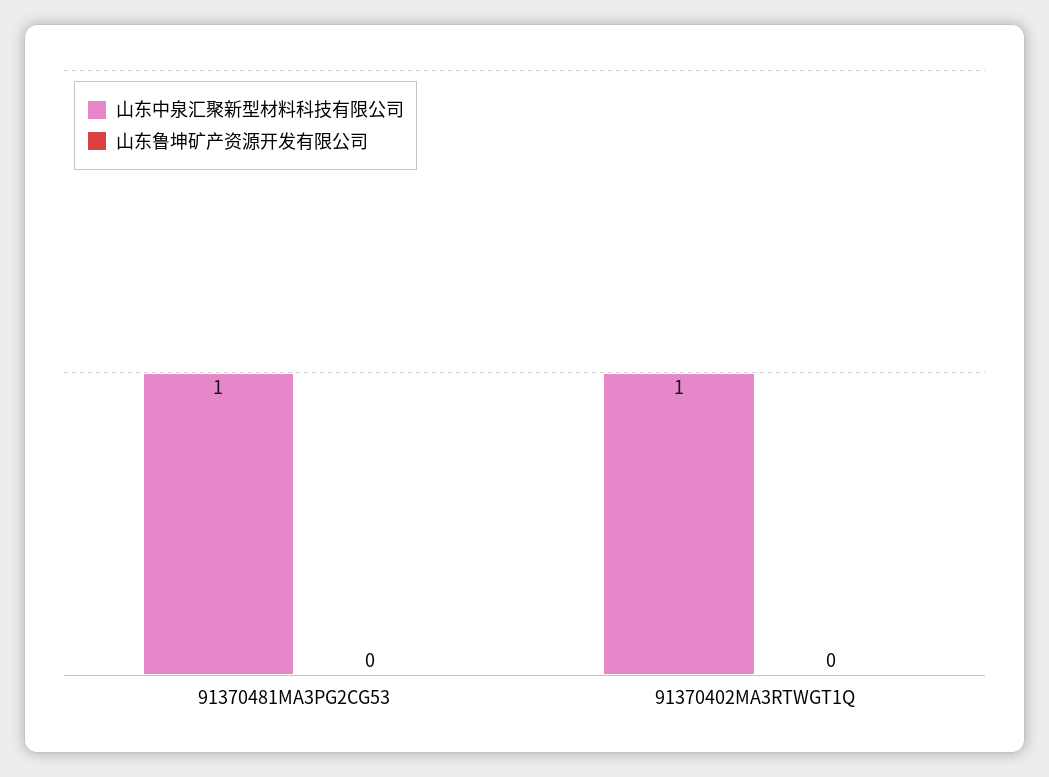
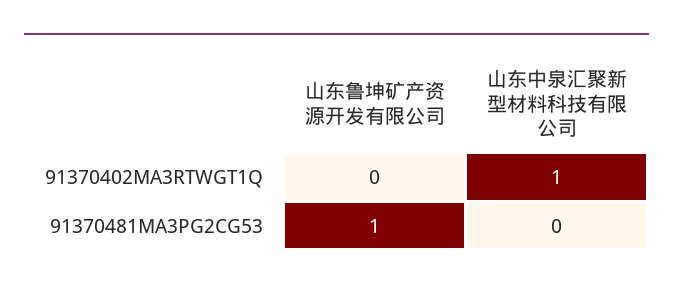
  {
    "山东中泉汇聚新型材料科技有限公司": {
-     "91370481MA3PG2CG53": 1,
+     "91370481MA3PG2CG53": 0,
      "91370402MA3RTWGT1Q": 1
    },
    "山东鲁坤矿产资源开发有限公司": {
-     "91370481MA3PG2CG53": 0,
+     "91370481MA3PG2CG53": 1,
      "91370402MA3RTWGT1Q": 0
    }
  }

